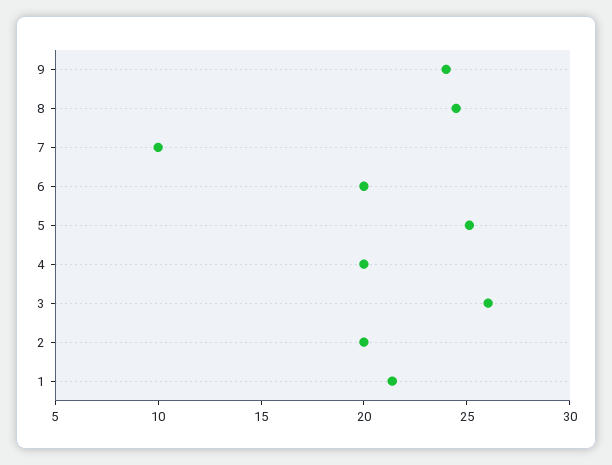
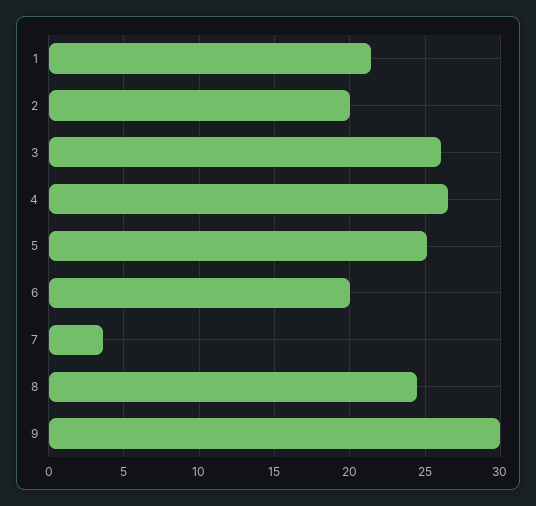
  {
-   "9": 24,
+   "9": 30,
    "8": 24.5,
-   "7": 10,
+   "7": 3.5,
    "6": 20,
    "5": 25,
-   "4": 20,
+   "4": 26.5,
    "3": 26,
    "2": 20,
    "1": 21.5
  }

